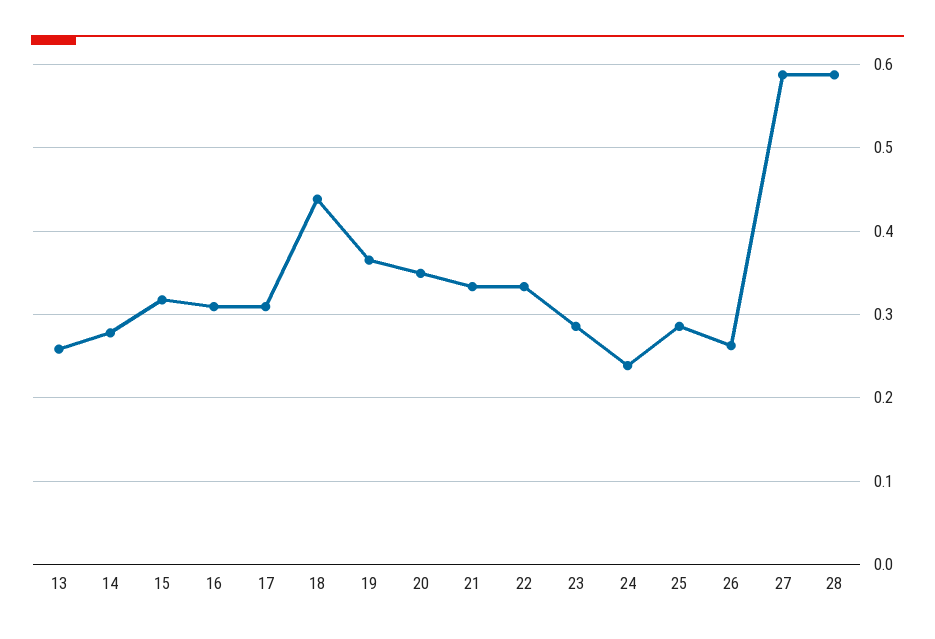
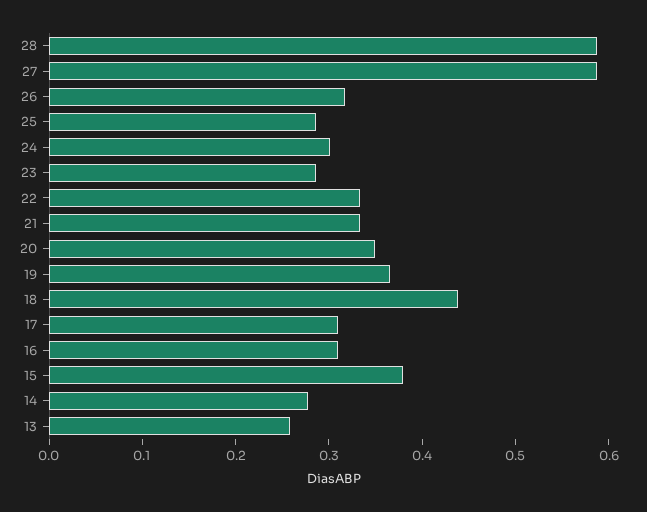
  {
    "13": 0.26,
    "14": 0.28,
-   "15": 0.32,
+   "15": 0.38,
    "16": 0.31,
    "17": 0.31,
    "18": 0.44,
    "19": 0.37,
    "20": 0.35,
    "21": 0.33,
    "22": 0.33,
    "23": 0.29,
-   "24": 0.24,
+   "24": 0.3,
    "25": 0.29,
-   "26": 0.26,
+   "26": 0.32,
    "27": 0.59,
    "28": 0.59
  }

